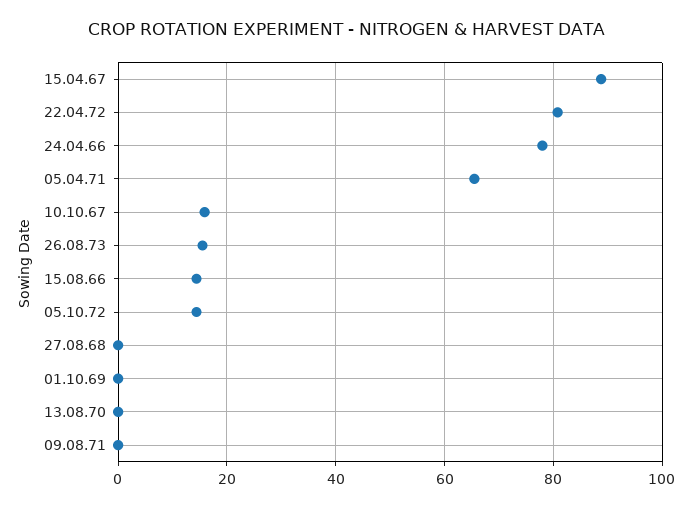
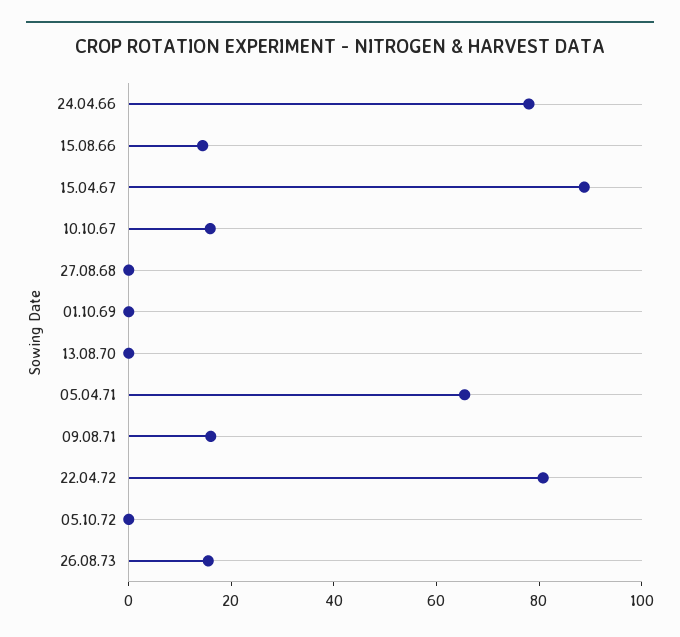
  {
    "15.04.67": 88,
    "22.04.72": 80,
    "24.04.66": 78,
    "05.04.71": 66,
    "10.10.67": 16,
    "26.08.73": 16,
    "15.08.66": 14,
-   "05.10.72": 14,
+   "05.10.72": 0,
    "27.08.68": 0,
    "01.10.69": 0,
    "13.08.70": 0,
-   "09.08.71": 0
+   "09.08.71": 15
  }

